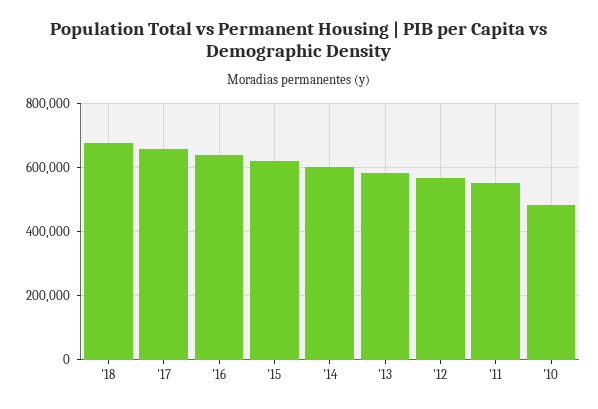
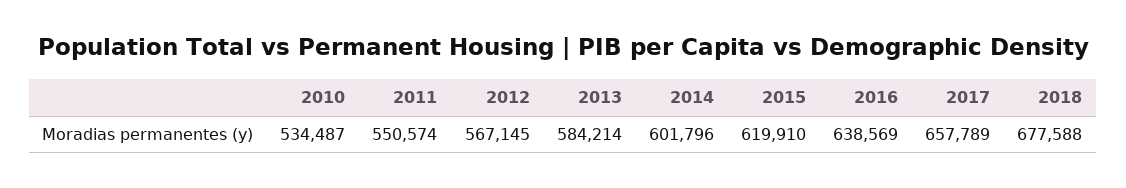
  {
    "'18": 677588,
    "'17": 657789,
    "'16": 638569,
    "'15": 619910,
    "'14": 601796,
    "'13": 584214,
    "'12": 567145,
    "'11": 550574,
-   "'10": 480000
+   "'10": 534487
  }

